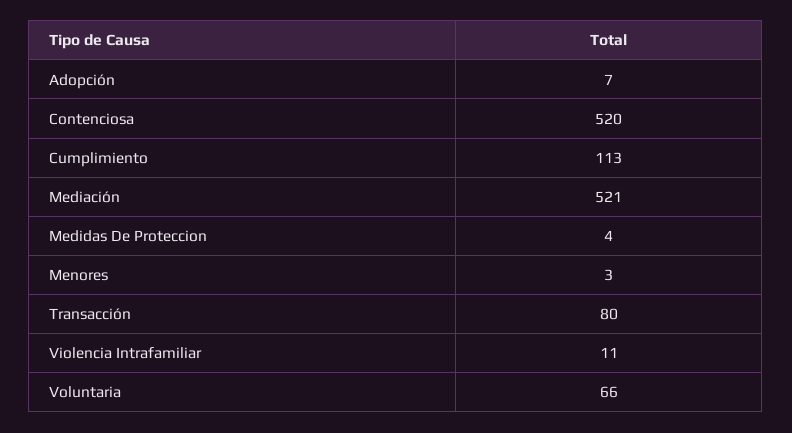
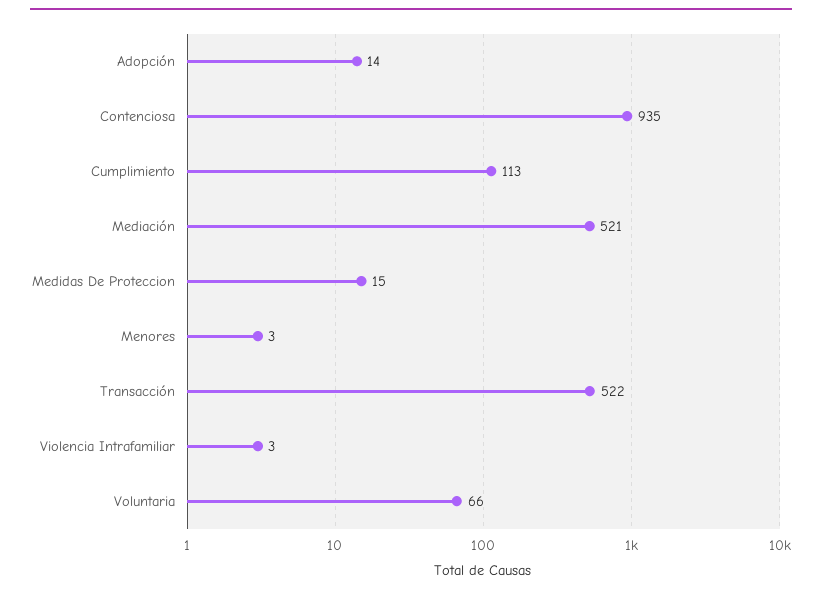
  {
-   "Adopción": 7,
+   "Adopción": 14,
-   "Contenciosa": 520,
+   "Contenciosa": 935,
    "Cumplimiento": 113,
    "Mediación": 521,
-   "Medidas De Proteccion": 4,
+   "Medidas De Proteccion": 15,
    "Menores": 3,
-   "Transacción": 80,
+   "Transacción": 522,
-   "Violencia Intrafamiliar": 11,
+   "Violencia Intrafamiliar": 3,
    "Voluntaria": 66
  }

